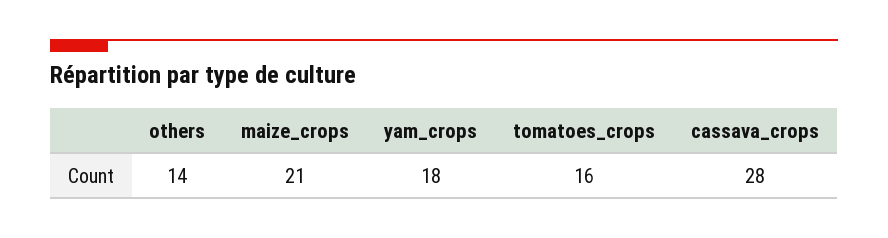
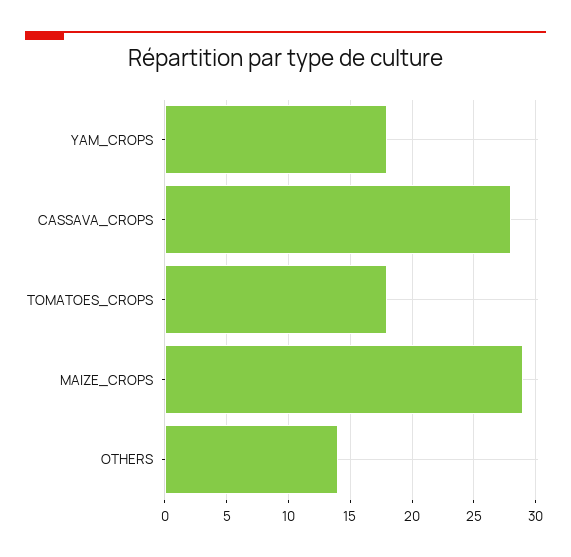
  {
    "others": 14,
-   "maize_crops": 21,
+   "maize_crops": 29,
    "yam_crops": 18,
-   "tomatoes_crops": 16,
+   "tomatoes_crops": 18,
    "cassava_crops": 28
  }

